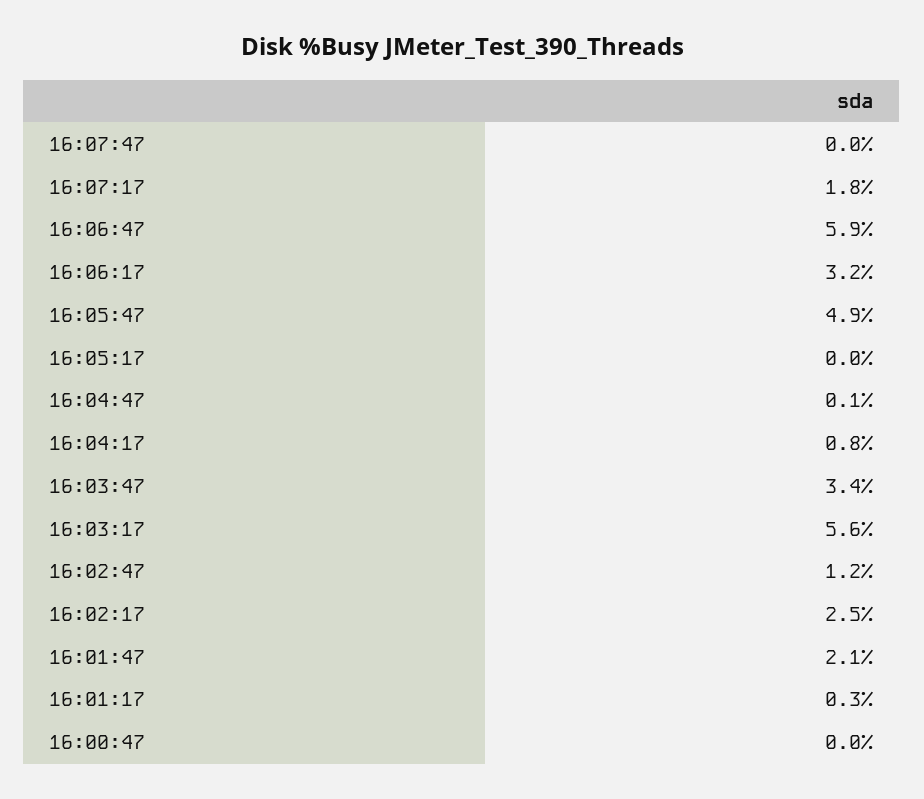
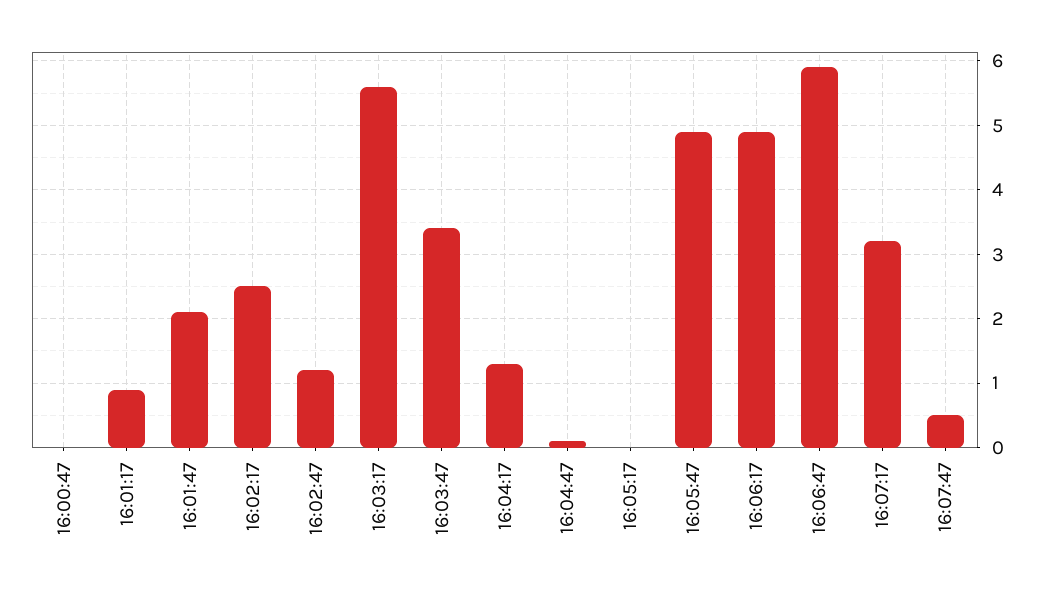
  {
-   "16:07:47": 0,
+   "16:07:47": 0.5,
-   "16:07:17": 1.8,
+   "16:07:17": 3.2,
    "16:06:47": 5.9,
-   "16:06:17": 3.2,
+   "16:06:17": 4.9,
    "16:05:47": 4.9,
    "16:05:17": 0,
    "16:04:47": 0.1,
-   "16:04:17": 0.8,
+   "16:04:17": 1.3,
    "16:03:47": 3.4,
    "16:03:17": 5.6,
    "16:02:47": 1.2,
    "16:02:17": 2.5,
    "16:01:47": 2.1,
-   "16:01:17": 0.3,
+   "16:01:17": 0.9,
    "16:00:47": 0
  }

